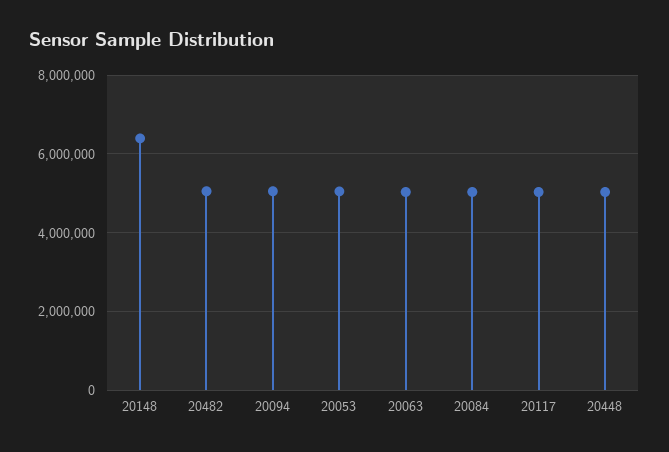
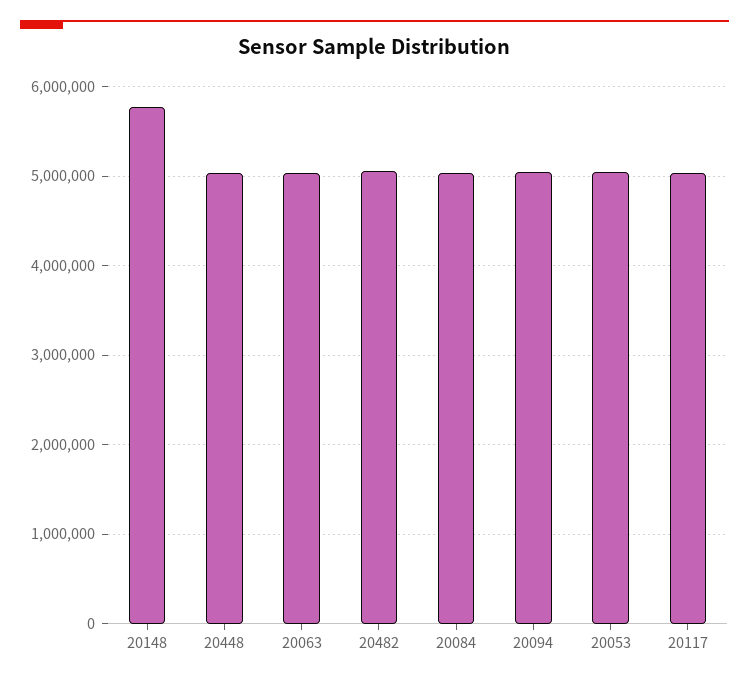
  {
-   "20148": 6400000,
+   "20148": 5800000,
    "20482": 5100000,
    "20094": 5100000,
    "20053": 5100000,
    "20063": 5000000,
    "20084": 5000000,
    "20117": 5000000,
    "20448": 5000000
  }

